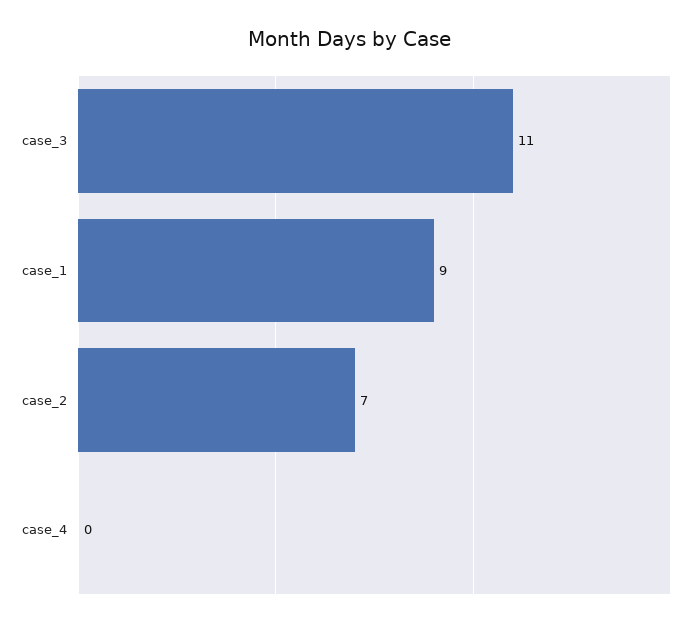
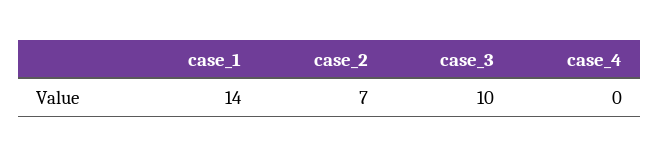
  {
-   "case_3": 11,
+   "case_3": 10,
-   "case_1": 9,
+   "case_1": 14,
    "case_2": 7,
    "case_4": 0
  }

